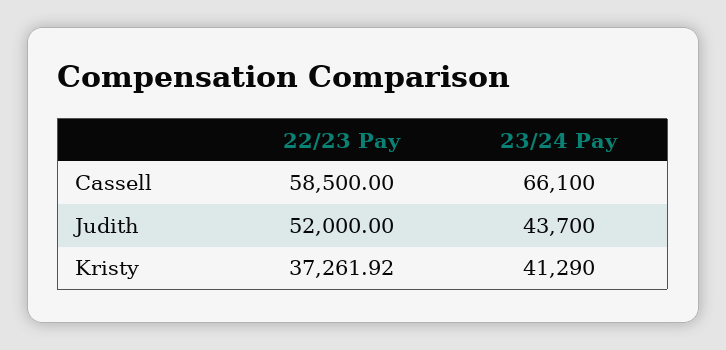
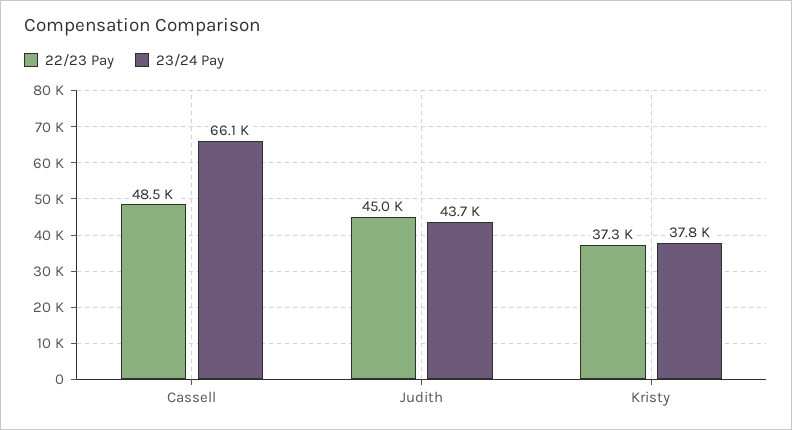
  {
    "22/23 Pay": {
-     "Cassell": 58500,
+     "Cassell": 48500,
-     "Judith": 52000,
+     "Judith": 45000,
      "Kristy": 37261.92
    },
    "23/24 Pay": {
      "Cassell": 66100,
      "Judith": 43700,
-     "Kristy": 41290
+     "Kristy": 37800
    }
  }

